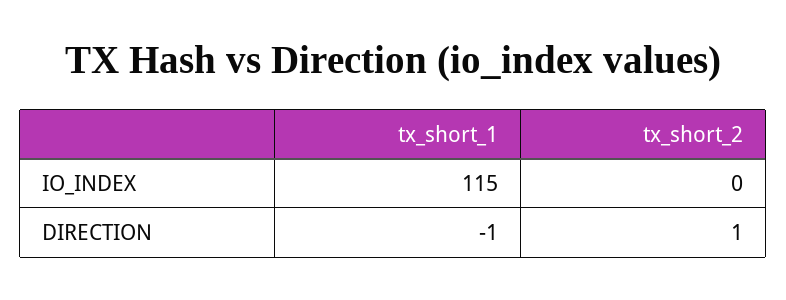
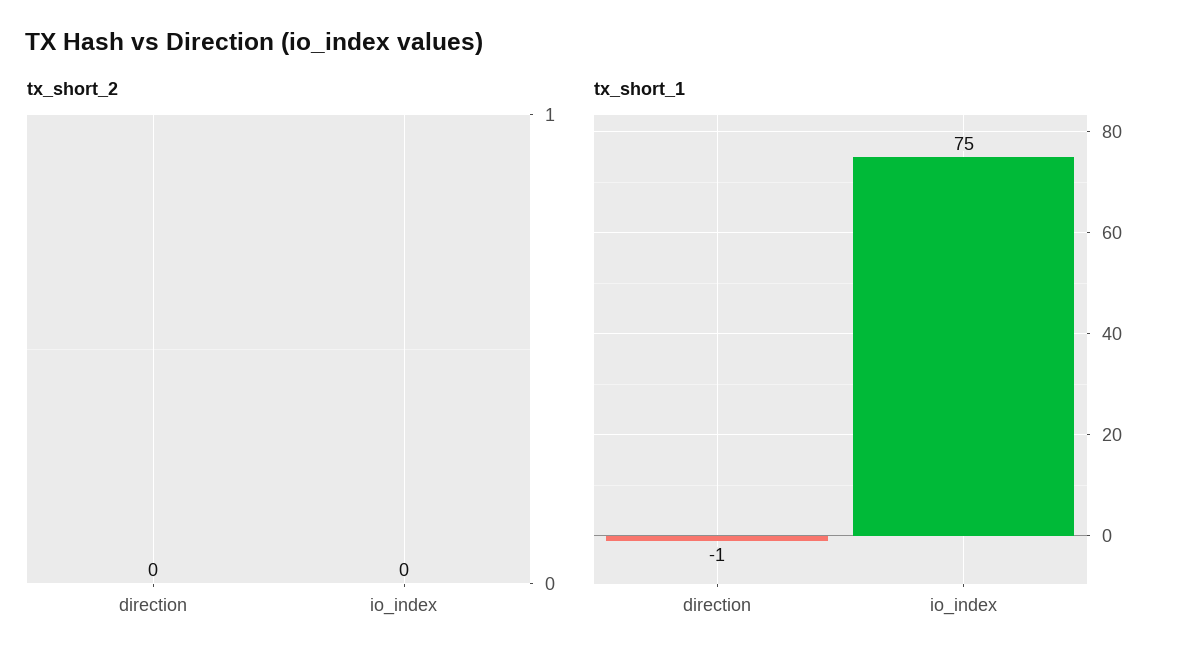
  {
    "tx_short_1": {
-     "IO_INDEX": 115,
+     "IO_INDEX": 75,
      "DIRECTION": -1
    },
    "tx_short_2": {
      "IO_INDEX": 0,
-     "DIRECTION": 1
+     "DIRECTION": 0
    }
  }

